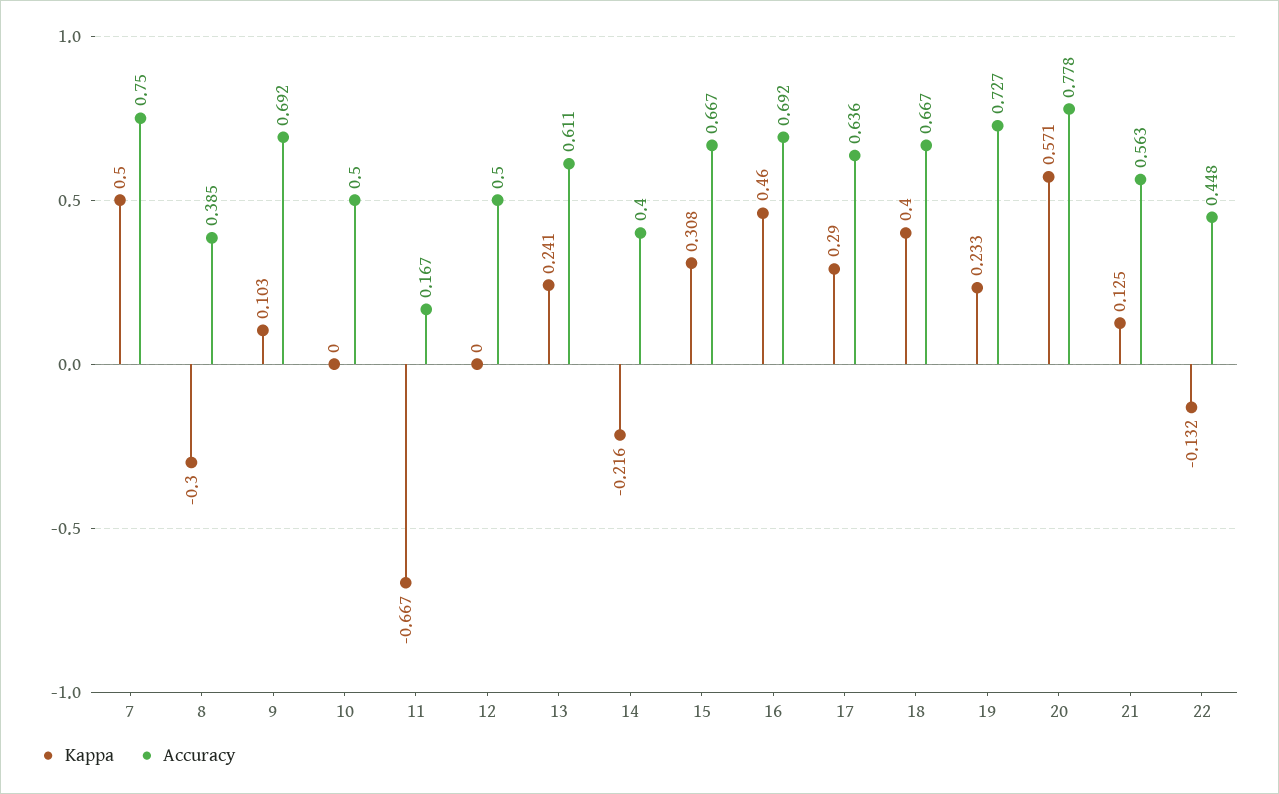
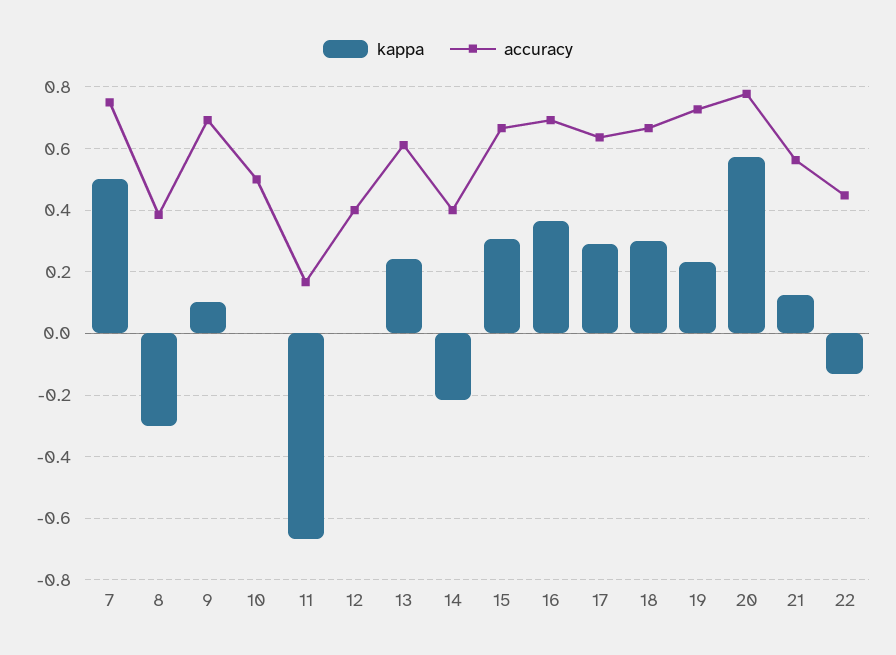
  {
    "Kappa": {
      "7": 0.5,
      "8": -0.3,
      "9": 0.103,
      "10": 0,
      "11": -0.667,
      "12": 0,
      "13": 0.241,
      "14": -0.216,
      "15": 0.308,
-     "16": 0.46,
+     "16": 0.36,
      "17": 0.29,
-     "18": 0.4,
+     "18": 0.3,
      "19": 0.233,
      "20": 0.571,
      "21": 0.125,
      "22": -0.132
    },
    "Accuracy": {
      "7": 0.75,
      "8": 0.385,
      "9": 0.692,
      "10": 0.5,
      "11": 0.167,
-     "12": 0.5,
+     "12": 0.4,
      "13": 0.611,
      "14": 0.4,
      "15": 0.667,
      "16": 0.692,
      "17": 0.636,
      "18": 0.667,
      "19": 0.727,
      "20": 0.778,
      "21": 0.563,
      "22": 0.448
    }
  }

